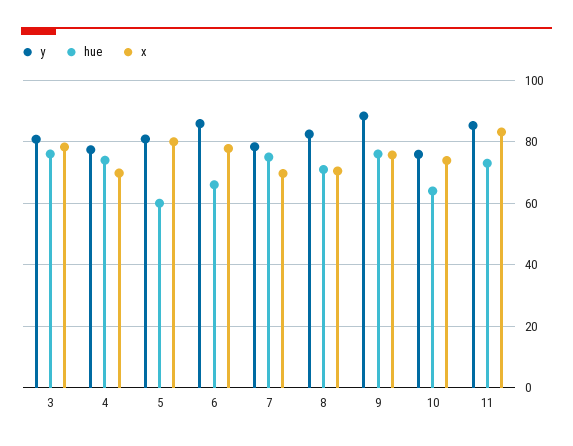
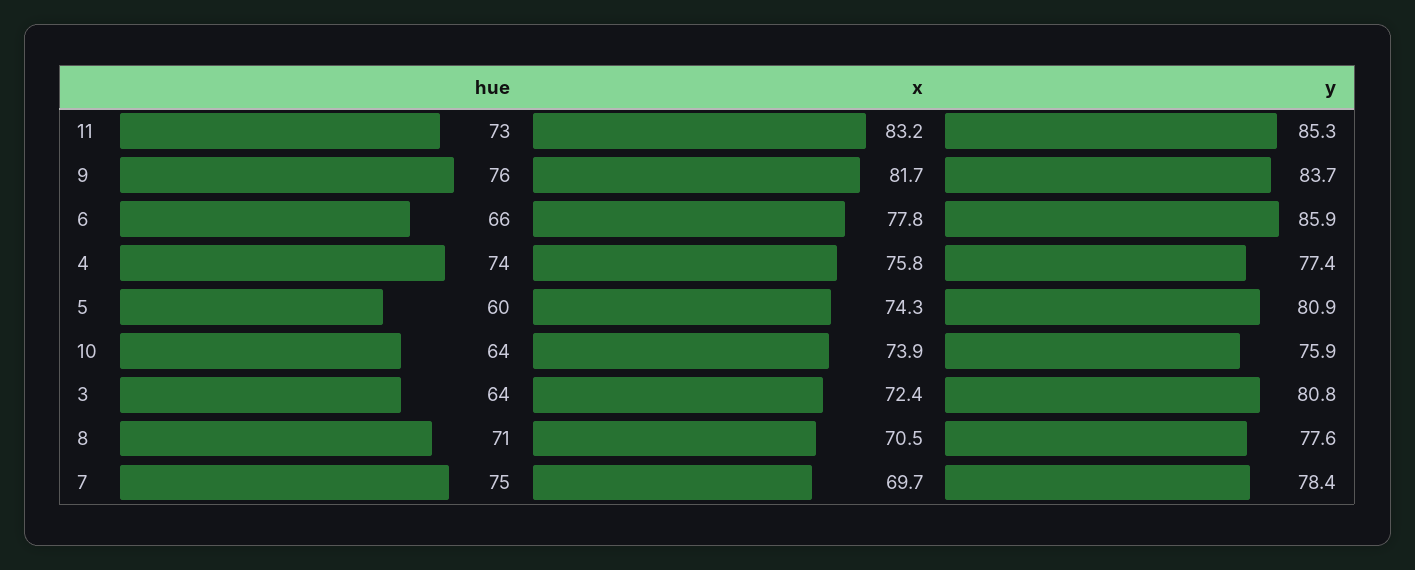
  {
    "y": {
      "3": 80.8,
      "4": 77.4,
      "5": 80.9,
      "6": 85.9,
      "7": 78.4,
-     "8": 82,
+     "8": 77.6,
-     "9": 88,
+     "9": 83.7,
      "10": 75.9,
      "11": 85.3
    },
    "hue": {
-     "3": 76,
+     "3": 64,
      "4": 74,
      "5": 60,
      "6": 66,
      "7": 75,
      "8": 71,
      "9": 76,
      "10": 64,
      "11": 73
    },
    "x": {
-     "3": 78,
+     "3": 72.4,
-     "4": 70,
+     "4": 75.8,
-     "5": 80,
+     "5": 74.3,
      "6": 77.8,
      "7": 69.7,
      "8": 70.5,
-     "9": 76,
+     "9": 81.7,
      "10": 73.9,
      "11": 83.2
    }
  }

